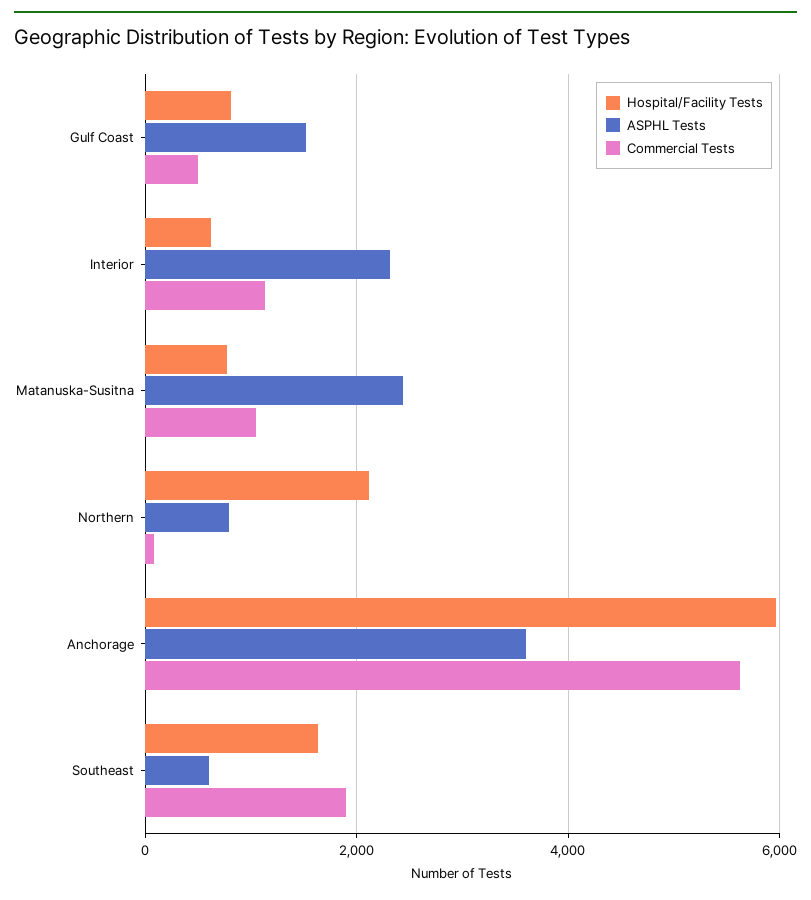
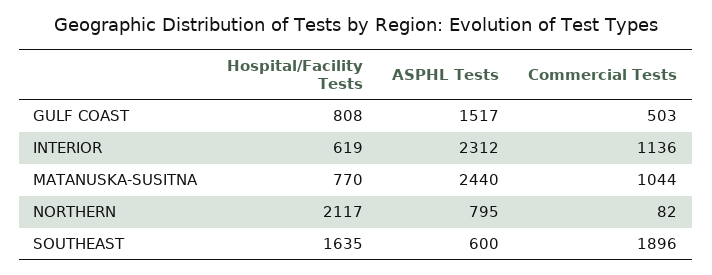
  {
    "Hospital/Facility Tests": {
      "Gulf Coast": 808,
      "Interior": 619,
      "Matanuska-Susitna": 770,
      "Northern": 2117,
-     "Anchorage": 6000,
      "Southeast": 1635
    },
    "ASPHL Tests": {
      "Gulf Coast": 1517,
      "Interior": 2312,
      "Matanuska-Susitna": 2440,
      "Northern": 795,
-     "Anchorage": 3600,
      "Southeast": 600
    },
    "Commercial Tests": {
      "Gulf Coast": 503,
      "Interior": 1136,
      "Matanuska-Susitna": 1044,
      "Northern": 82,
-     "Anchorage": 5600,
      "Southeast": 1896
    }
  }

